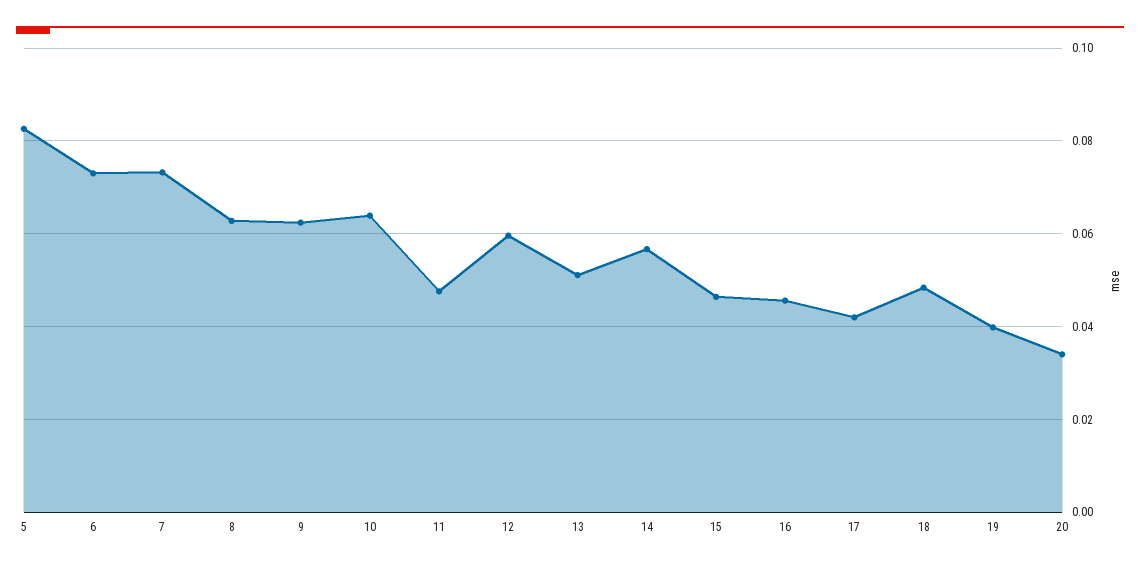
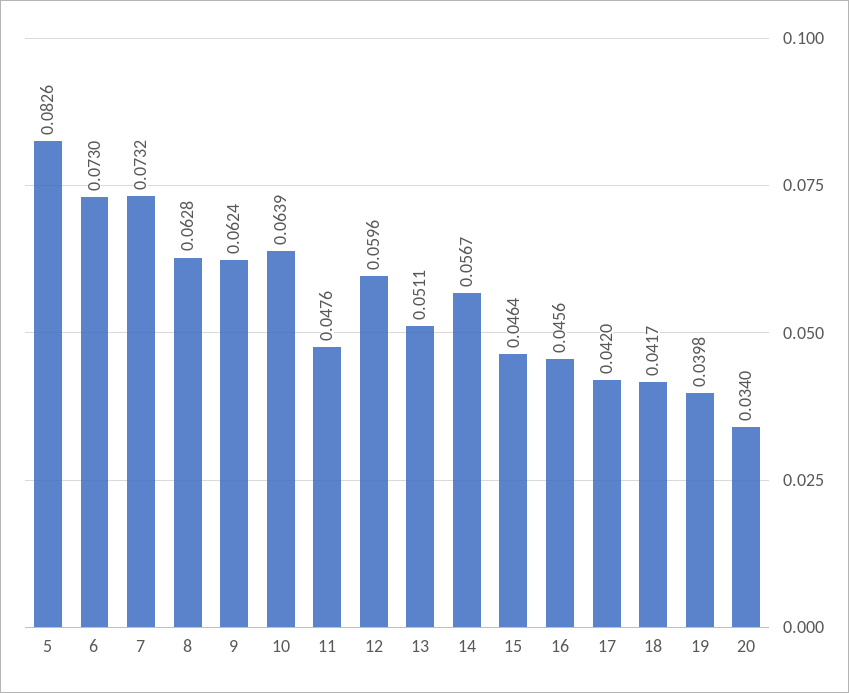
  {
    "5": 0.0826,
    "6": 0.073,
    "7": 0.0732,
    "8": 0.0628,
    "9": 0.0624,
    "10": 0.0639,
    "11": 0.0476,
    "12": 0.0596,
    "13": 0.0511,
    "14": 0.0567,
    "15": 0.0464,
    "16": 0.0456,
    "17": 0.042,
-   "18": 0.048,
+   "18": 0.0417,
    "19": 0.0398,
    "20": 0.034
  }

